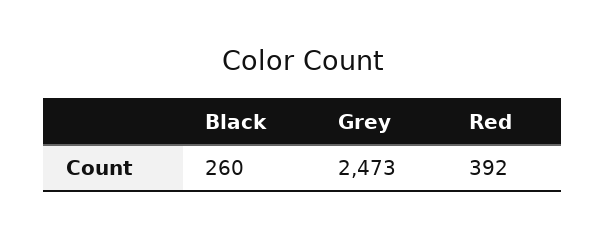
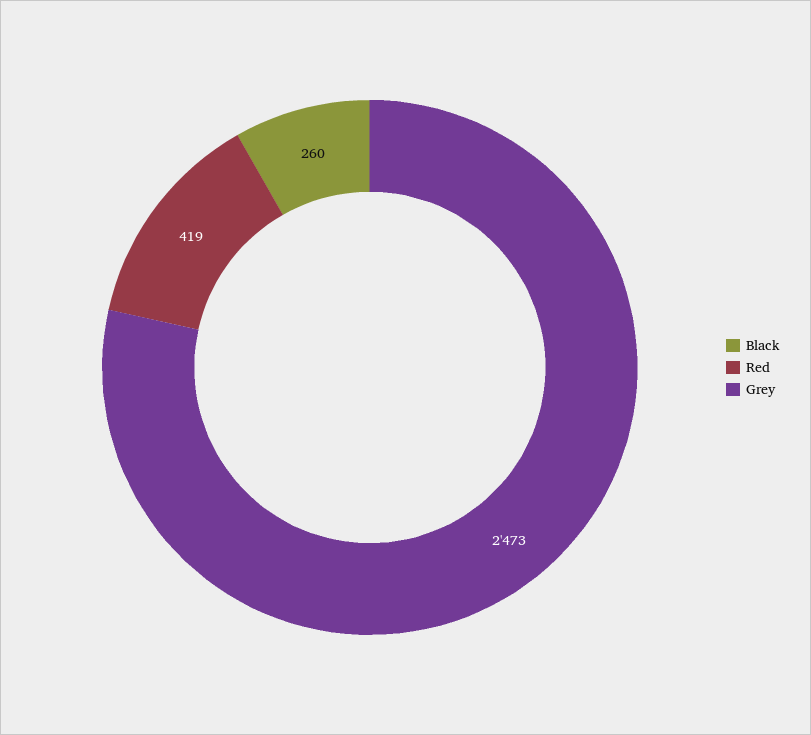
  {
    "Black": 260,
    "Grey": 2473,
-   "Red": 392
+   "Red": 419
  }

